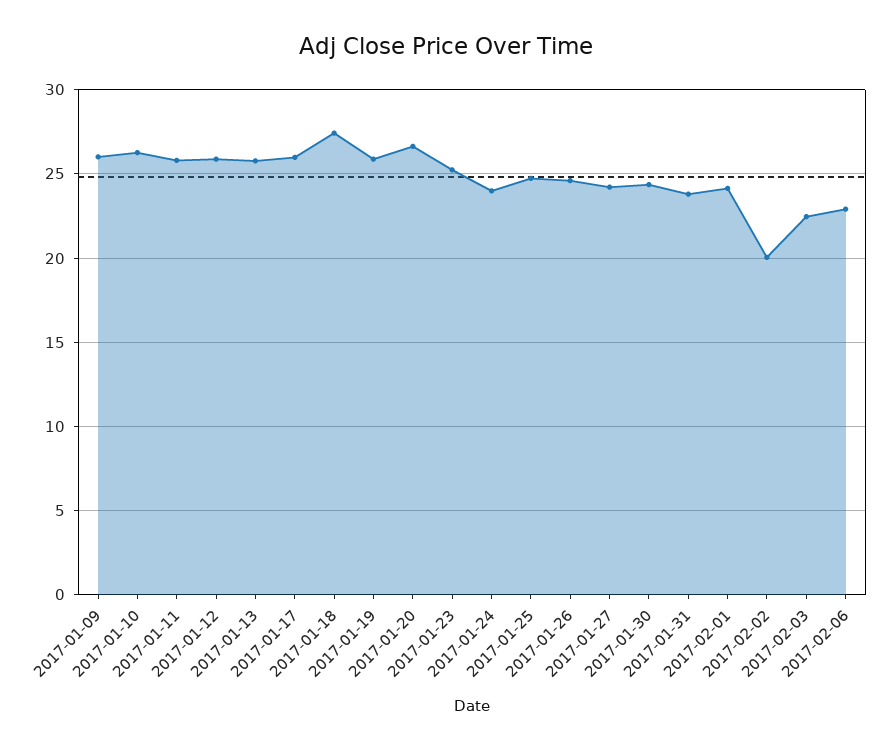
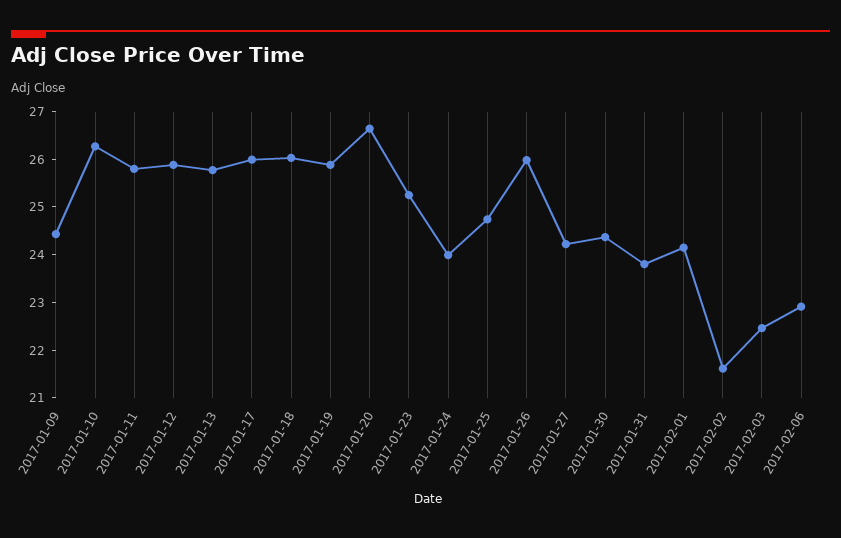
  {
-   "2017-01-09": 26,
+   "2017-01-09": 24.4,
    "2017-01-10": 26.2,
    "2017-01-11": 25.8,
    "2017-01-12": 25.8,
    "2017-01-13": 25.8,
    "2017-01-17": 26,
-   "2017-01-18": 27.5,
+   "2017-01-18": 26,
    "2017-01-19": 25.8,
    "2017-01-20": 26.6,
    "2017-01-23": 25.2,
    "2017-01-24": 24,
    "2017-01-25": 24.8,
-   "2017-01-26": 24.5,
+   "2017-01-26": 26,
    "2017-01-27": 24.2,
    "2017-01-30": 24.4,
    "2017-01-31": 23.8,
    "2017-02-01": 24.2,
-   "2017-02-02": 20,
+   "2017-02-02": 21.6,
    "2017-02-03": 22.4,
    "2017-02-06": 23
  }

